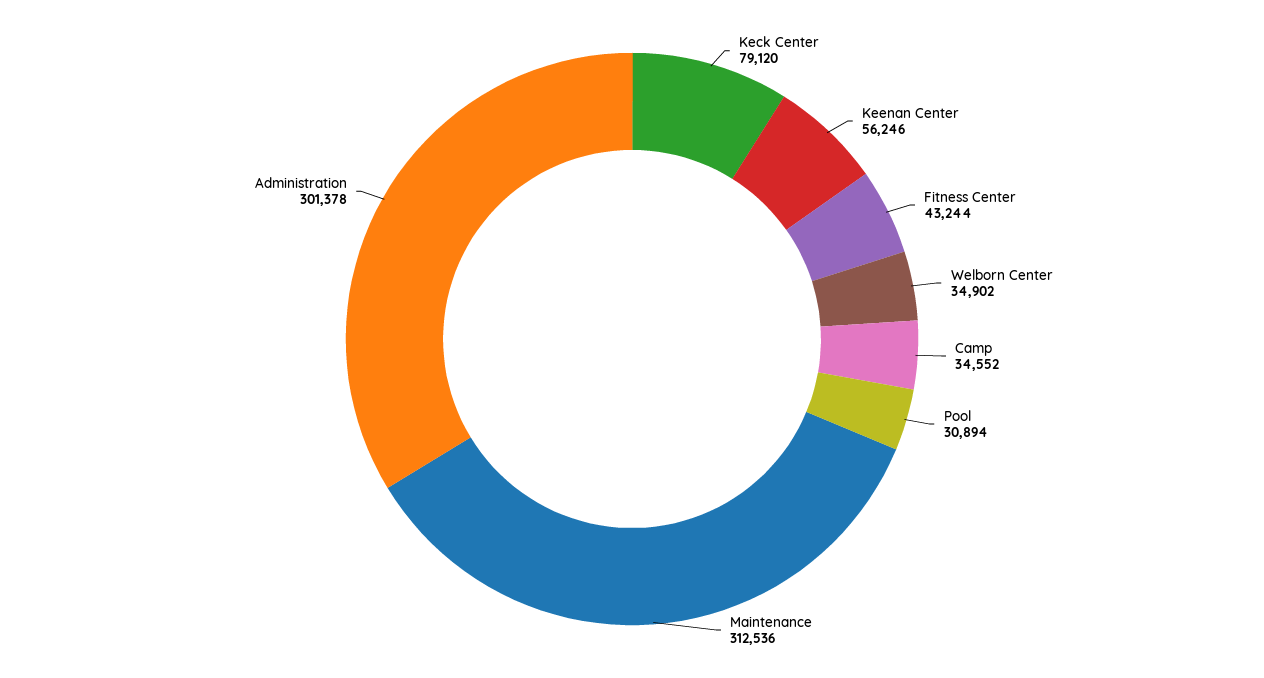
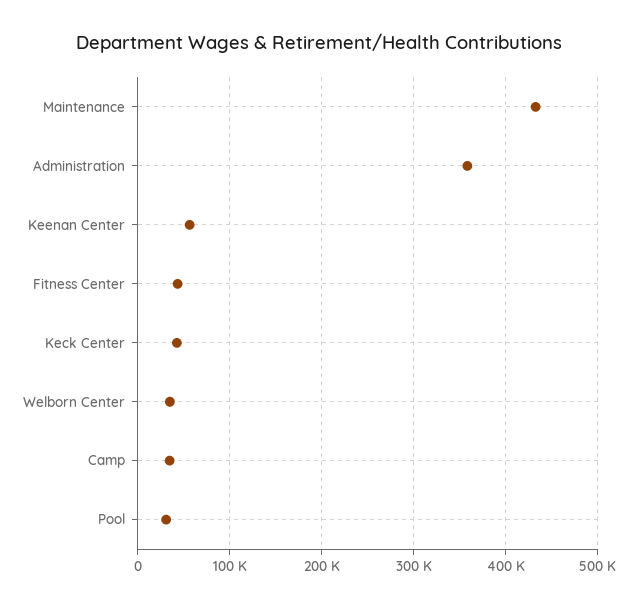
  {
-   "Keck Center": 79120,
+   "Keck Center": 40000,
    "Keenan Center": 56246,
    "Fitness Center": 43244,
    "Welborn Center": 34902,
    "Camp": 34552,
    "Pool": 30894,
-   "Maintenance": 312536,
+   "Maintenance": 430000,
-   "Administration": 301378
+   "Administration": 360000
  }

